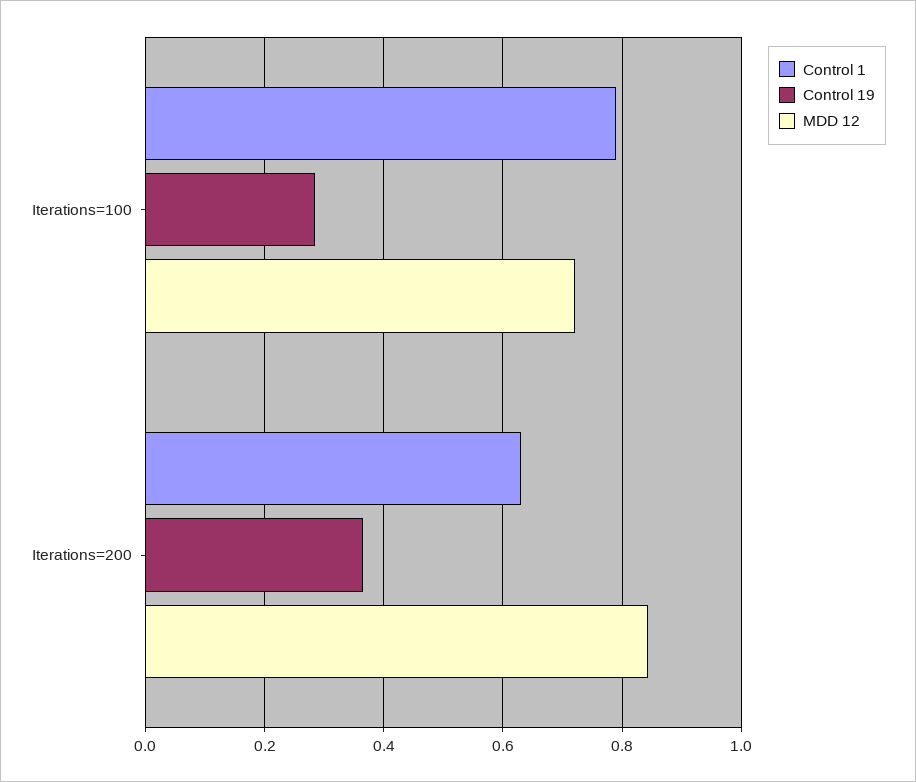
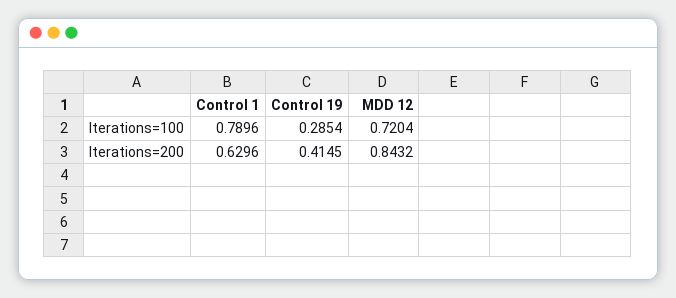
  {
    "Control 1": {
      "Iterations=100": 0.7896,
      "Iterations=200": 0.6296
    },
    "Control 19": {
      "Iterations=100": 0.2854,
-     "Iterations=200": 0.36
+     "Iterations=200": 0.4145
    },
    "MDD 12": {
      "Iterations=100": 0.7204,
      "Iterations=200": 0.8432
    }
  }

